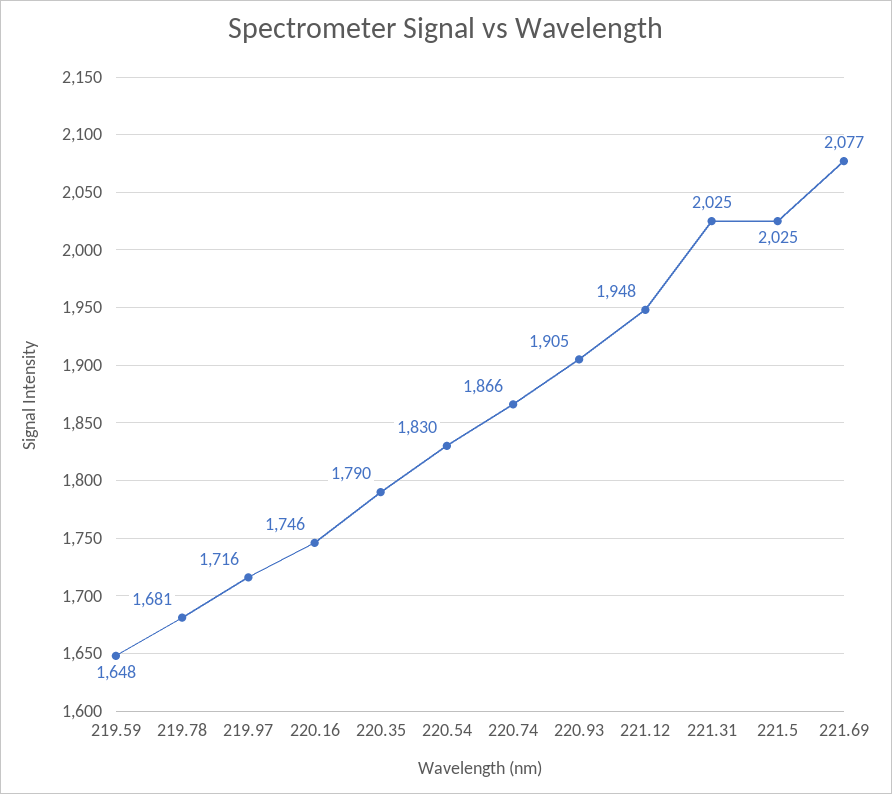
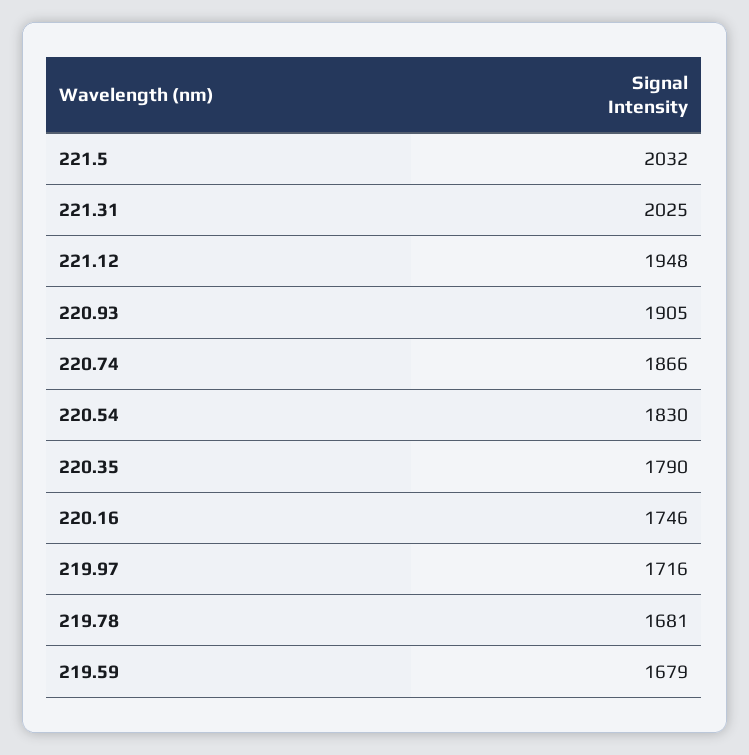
  {
-   "219.59": 1648,
+   "219.59": 1679,
    "219.78": 1681,
    "219.97": 1716,
    "220.16": 1746,
    "220.35": 1790,
    "220.54": 1830,
    "220.74": 1866,
    "220.93": 1905,
    "221.12": 1948,
    "221.31": 2025,
-   "221.5": 2025,
+   "221.5": 2032
-   "221.69": 2077
  }

